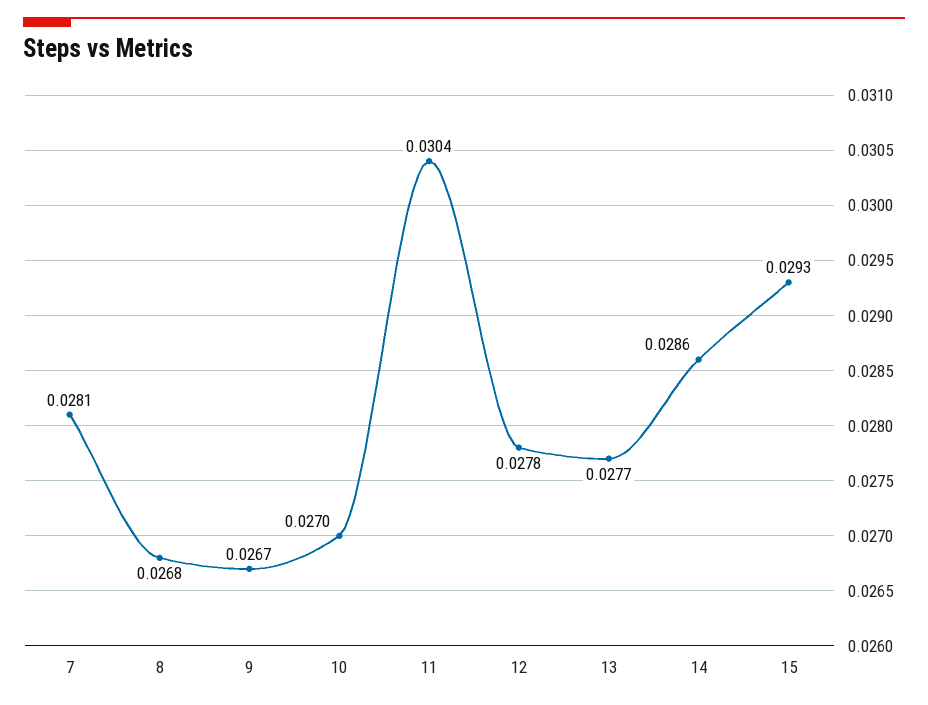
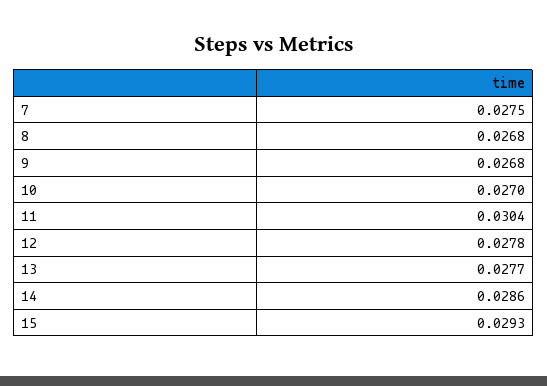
  {
-   "7": 0.0281,
+   "7": 0.0275,
    "8": 0.0268,
-   "9": 0.0267,
+   "9": 0.0268,
    "10": 0.027,
    "11": 0.0304,
    "12": 0.0278,
    "13": 0.0277,
    "14": 0.0286,
    "15": 0.0293
  }

